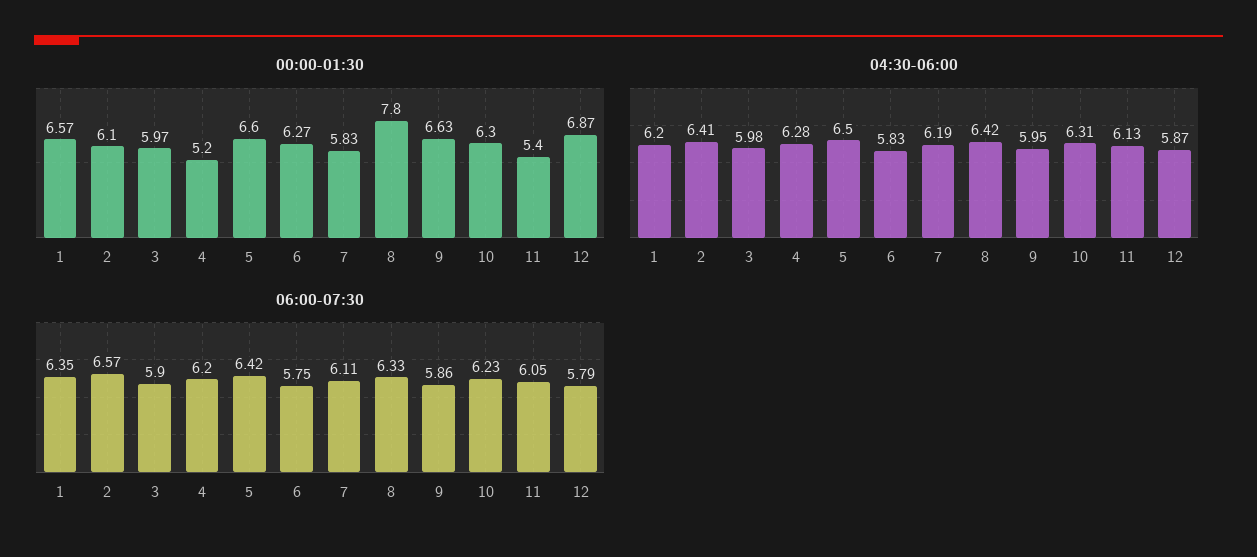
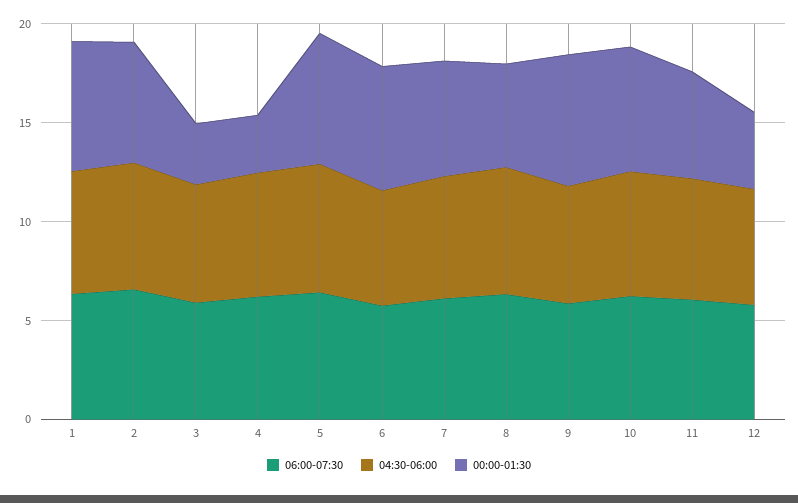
  {
    "00:00-01:30": {
      "1": 6.57,
      "2": 6.1,
-     "3": 5.97,
+     "3": 3,
-     "4": 5.2,
+     "4": 3,
      "5": 6.6,
      "6": 6.27,
      "7": 5.83,
-     "8": 7.8,
+     "8": 5,
      "9": 6.63,
      "10": 6.3,
      "11": 5.4,
-     "12": 6.87
+     "12": 4
    },
    "04:30-06:00": {
      "1": 6.2,
      "2": 6.41,
      "3": 5.98,
      "4": 6.28,
      "5": 6.5,
      "6": 5.83,
      "7": 6.19,
      "8": 6.42,
      "9": 5.95,
      "10": 6.31,
      "11": 6.13,
      "12": 5.87
    },
    "06:00-07:30": {
      "1": 6.35,
      "2": 6.57,
      "3": 5.9,
      "4": 6.2,
      "5": 6.42,
      "6": 5.75,
      "7": 6.11,
      "8": 6.33,
      "9": 5.86,
      "10": 6.23,
      "11": 6.05,
      "12": 5.79
    }
  }

